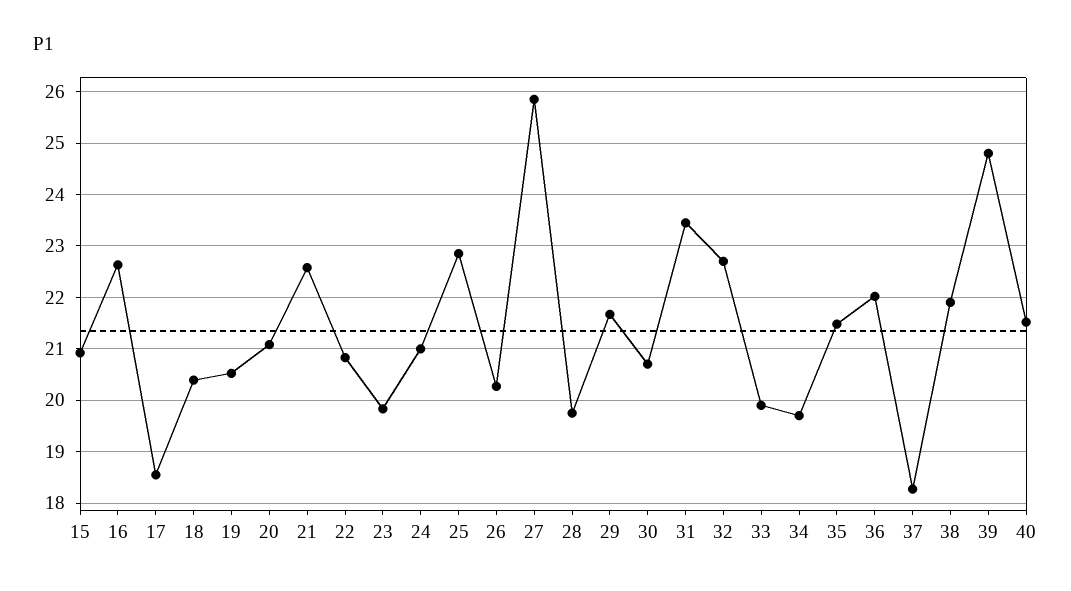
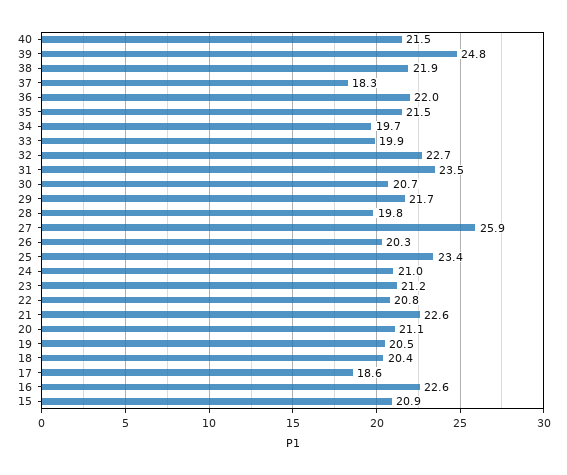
  {
    "15": 20.9,
    "16": 22.6,
    "17": 18.6,
    "18": 20.4,
    "19": 20.5,
    "20": 21.1,
    "21": 22.6,
    "22": 20.8,
-   "23": 19.8,
+   "23": 21.2,
    "24": 21,
-   "25": 22.8,
+   "25": 23.4,
    "26": 20.3,
    "27": 25.9,
    "28": 19.8,
    "29": 21.7,
    "30": 20.7,
    "31": 23.5,
    "32": 22.7,
    "33": 19.9,
    "34": 19.7,
    "35": 21.5,
    "36": 22,
    "37": 18.3,
    "38": 21.9,
    "39": 24.8,
    "40": 21.5
  }

